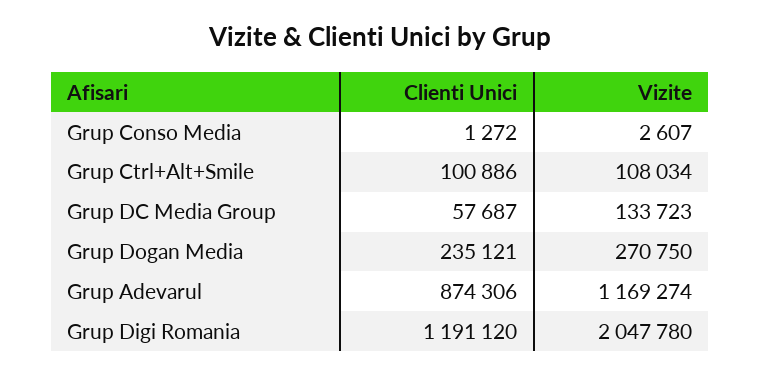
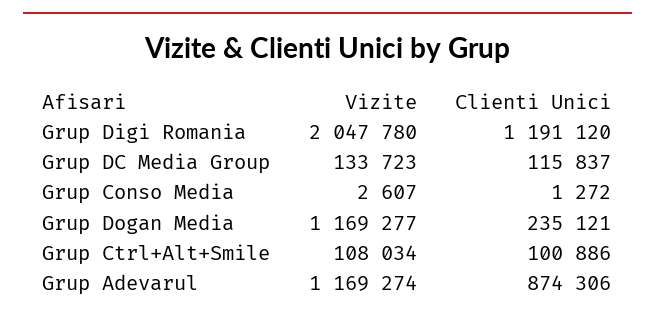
  {
    "Clienti Unici": {
      "Grup Conso Media": 1272,
      "Grup Ctrl+Alt+Smile": 100886,
-     "Grup DC Media Group": 57687,
+     "Grup DC Media Group": 115837,
      "Grup Dogan Media": 235121,
      "Grup Adevarul": 874306,
      "Grup Digi Romania": 1191120
    },
    "Vizite": {
      "Grup Conso Media": 2607,
      "Grup Ctrl+Alt+Smile": 108034,
      "Grup DC Media Group": 133723,
-     "Grup Dogan Media": 270750,
+     "Grup Dogan Media": 1169277,
      "Grup Adevarul": 1169274,
      "Grup Digi Romania": 2047780
    }
  }

